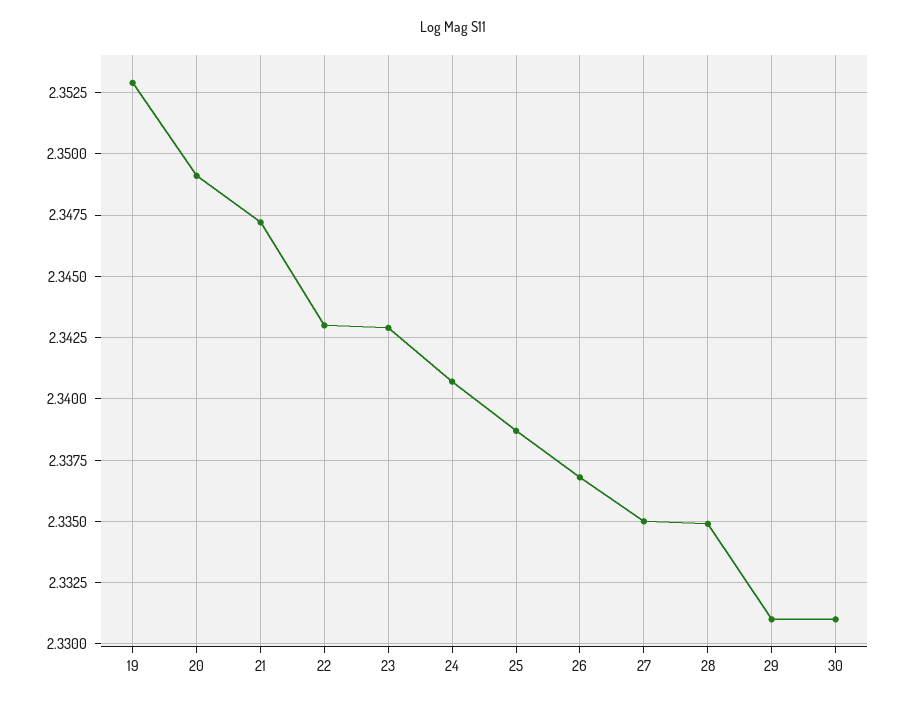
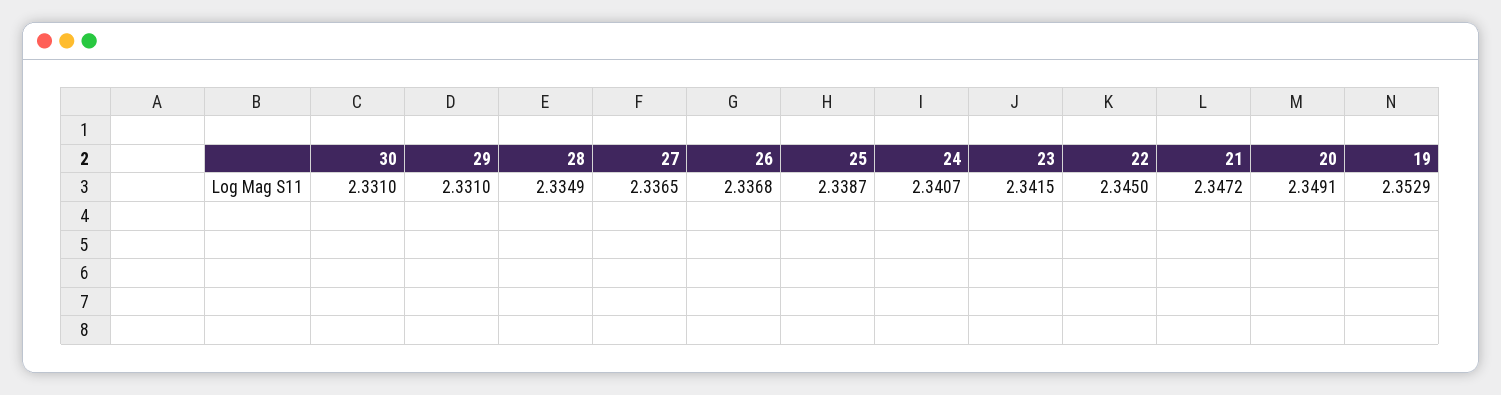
  {
    "19": 2.3529,
    "20": 2.3491,
    "21": 2.3472,
-   "22": 2.343,
+   "22": 2.345,
-   "23": 2.343,
+   "23": 2.3415,
    "24": 2.3407,
    "25": 2.3387,
    "26": 2.3368,
-   "27": 2.335,
+   "27": 2.3365,
    "28": 2.3349,
    "29": 2.331,
    "30": 2.331
  }

